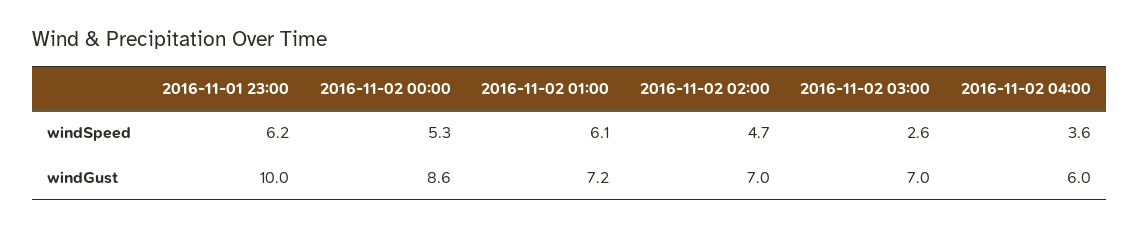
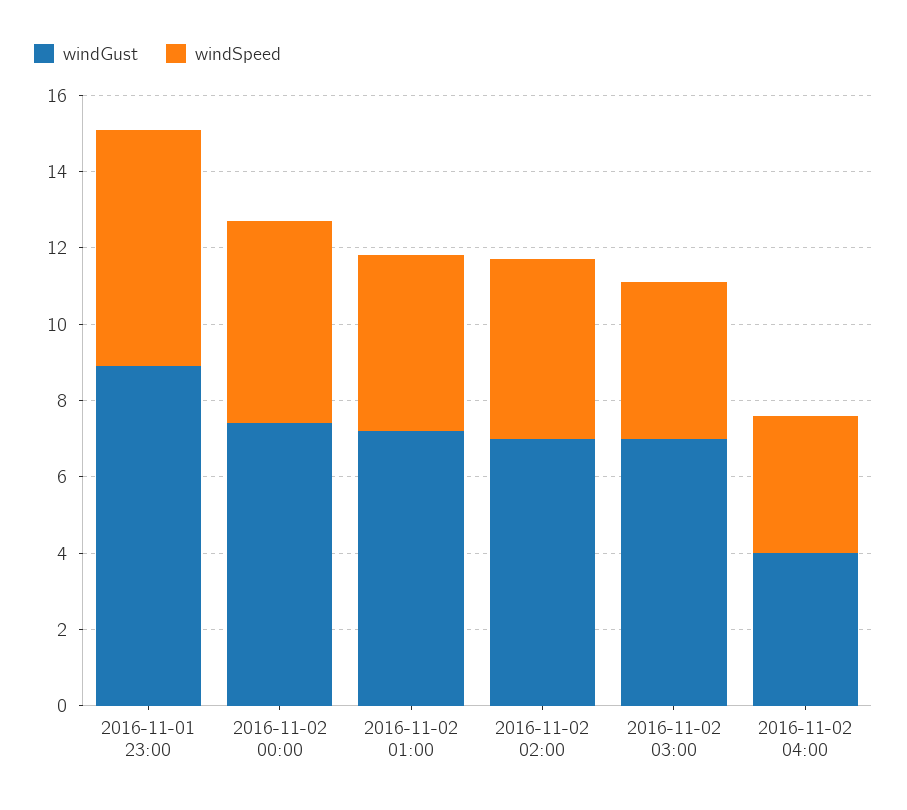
  {
    "windSpeed": {
      "2016-11-01 23:00": 6.2,
      "2016-11-02 00:00": 5.3,
-     "2016-11-02 01:00": 6.1,
+     "2016-11-02 01:00": 4.5,
      "2016-11-02 02:00": 4.7,
-     "2016-11-02 03:00": 2.6,
+     "2016-11-02 03:00": 4,
      "2016-11-02 04:00": 3.6
    },
    "windGust": {
-     "2016-11-01 23:00": 10,
+     "2016-11-01 23:00": 9,
-     "2016-11-02 00:00": 8.6,
+     "2016-11-02 00:00": 7.5,
      "2016-11-02 01:00": 7.2,
      "2016-11-02 02:00": 7,
      "2016-11-02 03:00": 7,
-     "2016-11-02 04:00": 6
+     "2016-11-02 04:00": 4
    }
  }

